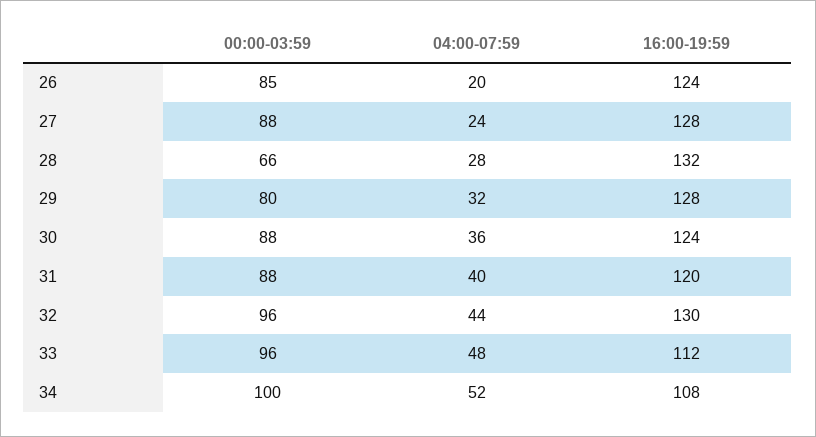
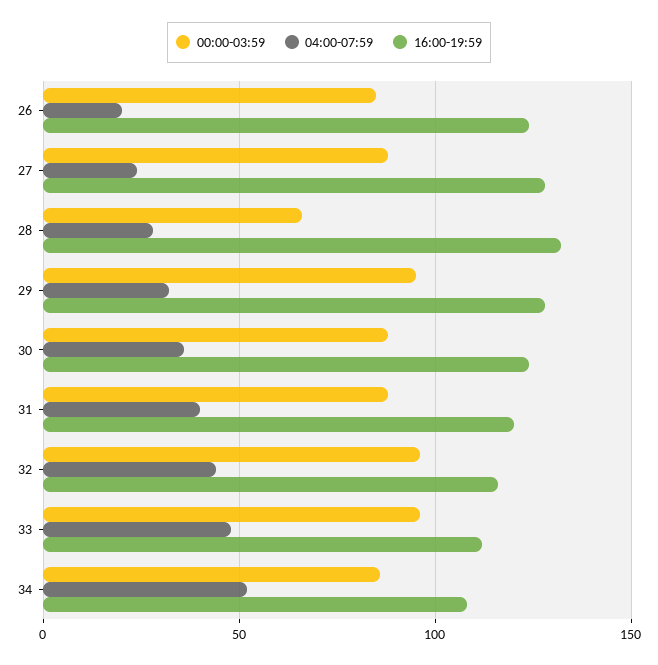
  {
    "00:00-03:59": {
      "26": 85,
      "27": 88,
      "28": 66,
-     "29": 80,
+     "29": 95,
      "30": 88,
      "31": 88,
      "32": 96,
      "33": 96,
-     "34": 100
+     "34": 85
    },
    "04:00-07:59": {
      "26": 20,
      "27": 24,
      "28": 28,
      "29": 32,
      "30": 36,
      "31": 40,
      "32": 44,
      "33": 48,
      "34": 52
    },
    "16:00-19:59": {
      "26": 124,
      "27": 128,
      "28": 132,
      "29": 128,
      "30": 124,
      "31": 120,
-     "32": 130,
+     "32": 115,
      "33": 112,
      "34": 108
    }
  }

